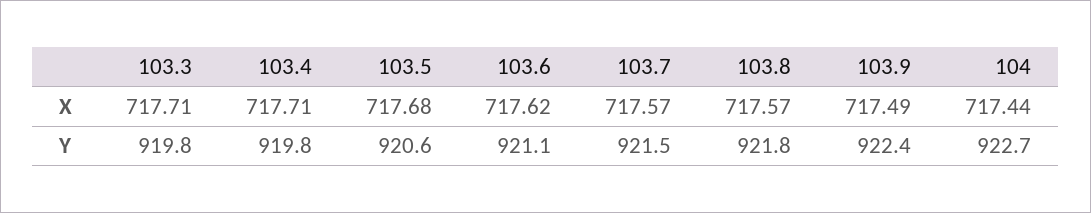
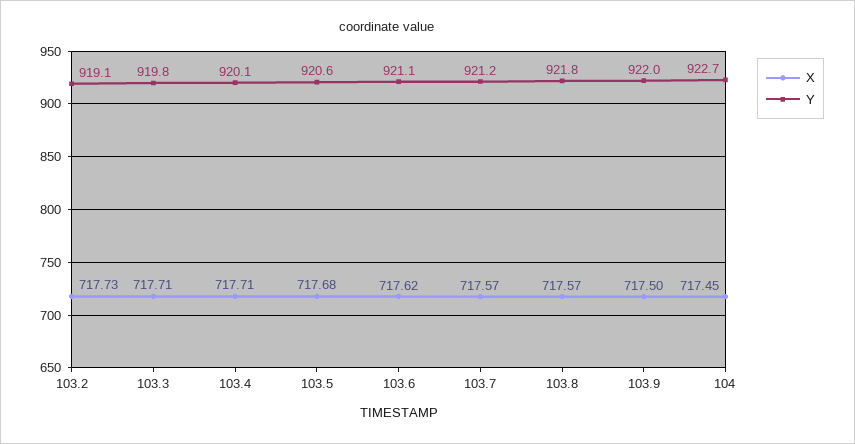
  {
    "X": {
      "103.3": 717.71,
      "103.4": 717.71,
      "103.5": 717.68,
      "103.6": 717.62,
      "103.7": 717.57,
      "103.8": 717.57,
-     "103.9": 717.49,
+     "103.9": 717.5,
-     "104": 717.44
+     "104": 717.45,
+     "103.2": 717.73
    },
    "Y": {
      "103.3": 919.8,
-     "103.4": 919.8,
+     "103.4": 920.1,
      "103.5": 920.6,
      "103.6": 921.1,
-     "103.7": 921.5,
+     "103.7": 921.2,
      "103.8": 921.8,
-     "103.9": 922.4,
+     "103.9": 922,
-     "104": 922.7
+     "104": 922.7,
+     "103.2": 919.1
    }
  }

